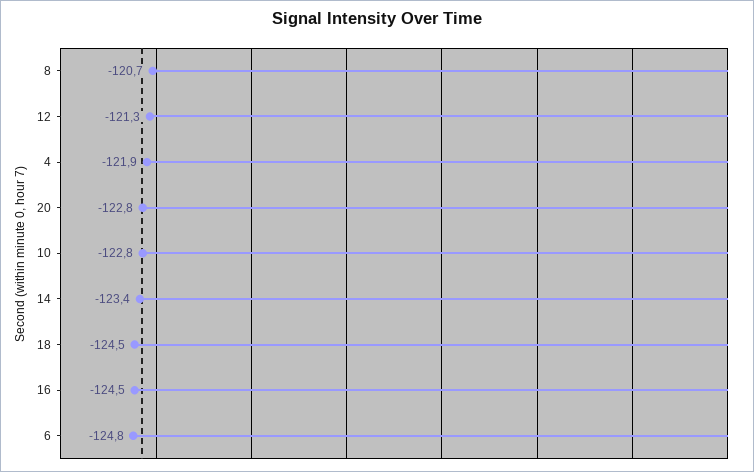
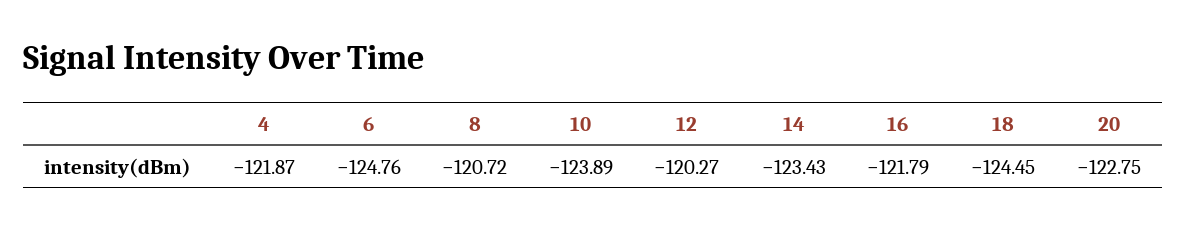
  {
    "8": -120.72,
-   "12": -121.3,
+   "12": -120.27,
    "4": -121.87,
    "20": -122.75,
-   "10": -122.8,
+   "10": -123.89,
    "14": -123.43,
    "18": -124.45,
-   "16": -124.5,
+   "16": -121.79,
    "6": -124.76
  }

